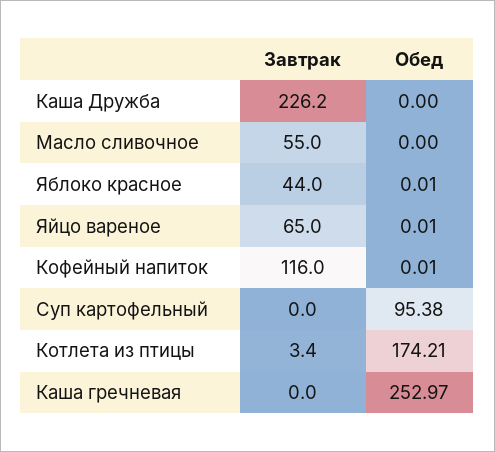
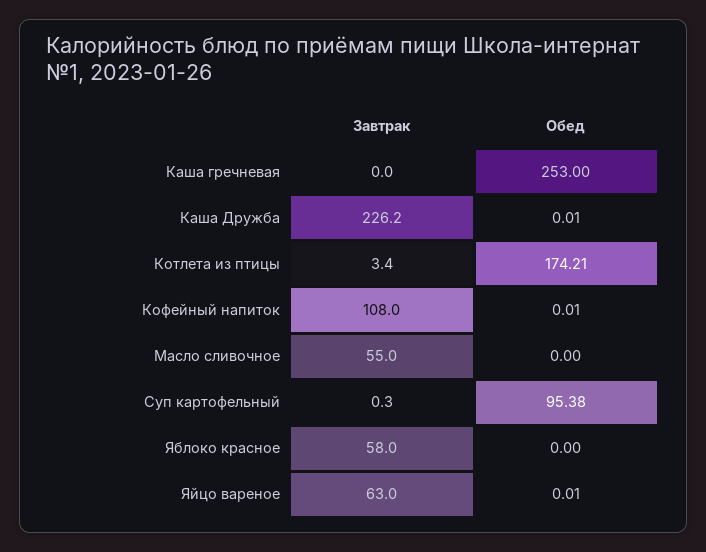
  {
    "Завтрак": {
      "Каша Дружба": 226.2,
      "Масло сливочное": 55,
-     "Яблоко красное": 44,
+     "Яблоко красное": 58,
-     "Яйцо вареное": 65,
+     "Яйцо вареное": 63,
-     "Кофейный напиток": 116,
+     "Кофейный напиток": 108,
-     "Суп картофельный": 0,
+     "Суп картофельный": 0.3,
      "Котлета из птицы": 3.4,
      "Каша гречневая": 0
    },
    "Обед": {
-     "Каша Дружба": 0,
+     "Каша Дружба": 0.01,
      "Масло сливочное": 0,
-     "Яблоко красное": 0.01,
+     "Яблоко красное": 0,
      "Яйцо вареное": 0.01,
      "Кофейный напиток": 0.01,
      "Суп картофельный": 95.38,
      "Котлета из птицы": 174.21,
-     "Каша гречневая": 252.97
+     "Каша гречневая": 253
    }
  }

